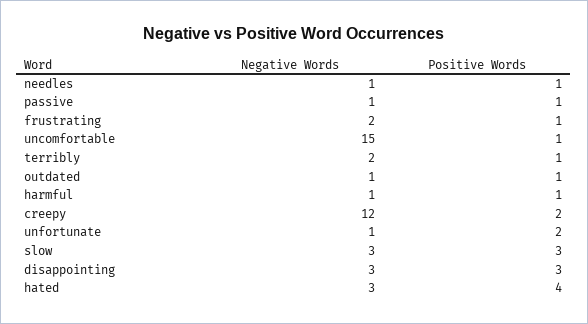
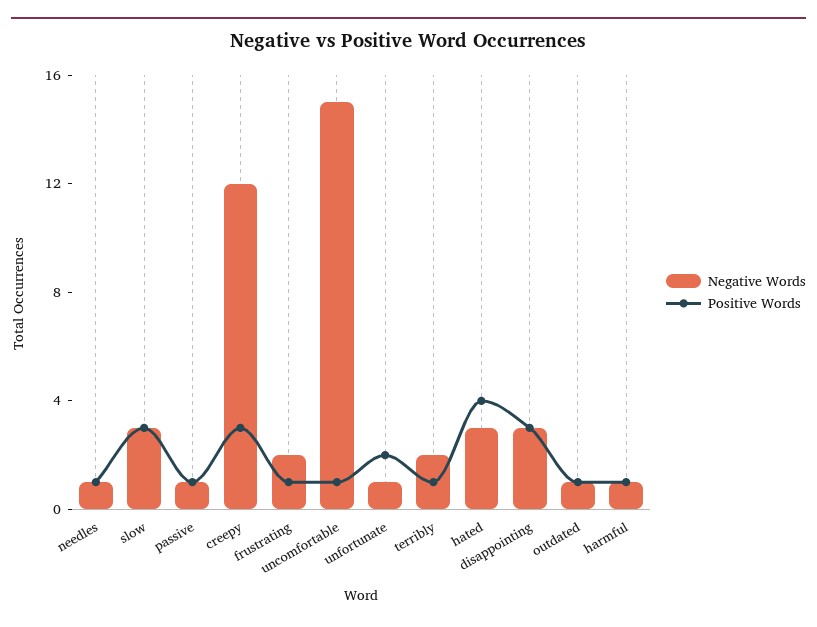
  {
    "Negative Words": {
      "needles": 1,
      "passive": 1,
      "frustrating": 2,
      "uncomfortable": 15,
      "terribly": 2,
      "outdated": 1,
      "harmful": 1,
      "creepy": 12,
      "unfortunate": 1,
      "slow": 3,
      "disappointing": 3,
      "hated": 3
    },
    "Positive Words": {
      "needles": 1,
      "passive": 1,
      "frustrating": 1,
      "uncomfortable": 1,
      "terribly": 1,
      "outdated": 1,
      "harmful": 1,
-     "creepy": 2,
+     "creepy": 3,
      "unfortunate": 2,
      "slow": 3,
      "disappointing": 3,
      "hated": 4
    }
  }

